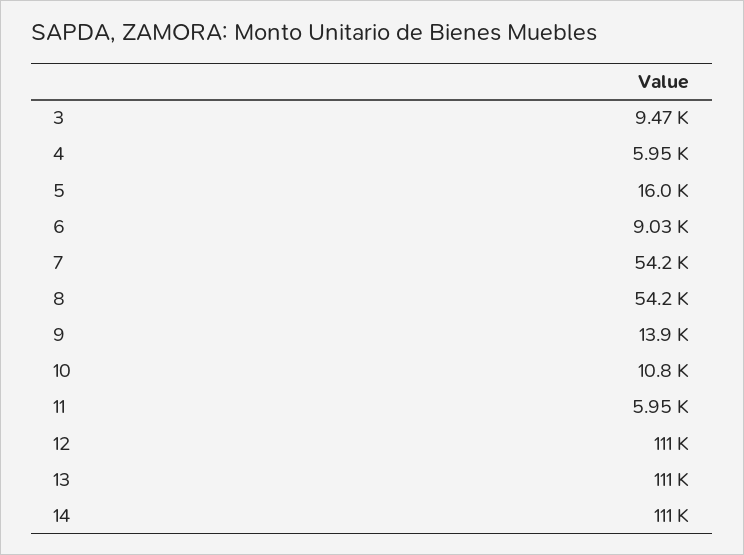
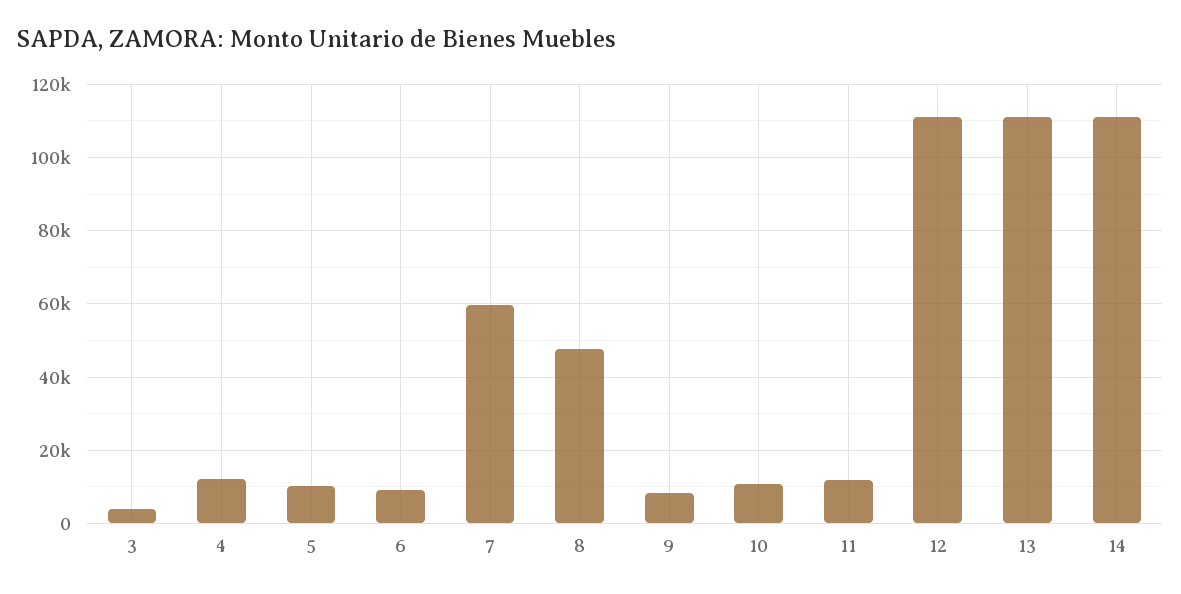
  {
-   "3": 9470,
+   "3": 4000,
-   "4": 5950,
+   "4": 12000,
-   "5": 16000,
+   "5": 10000,
    "6": 9030,
-   "7": 54200,
+   "7": 60000,
-   "8": 54200,
+   "8": 48000,
-   "9": 13900,
+   "9": 8000,
    "10": 10800,
-   "11": 5950,
+   "11": 12000,
    "12": 111000,
    "13": 111000,
    "14": 111000
  }

